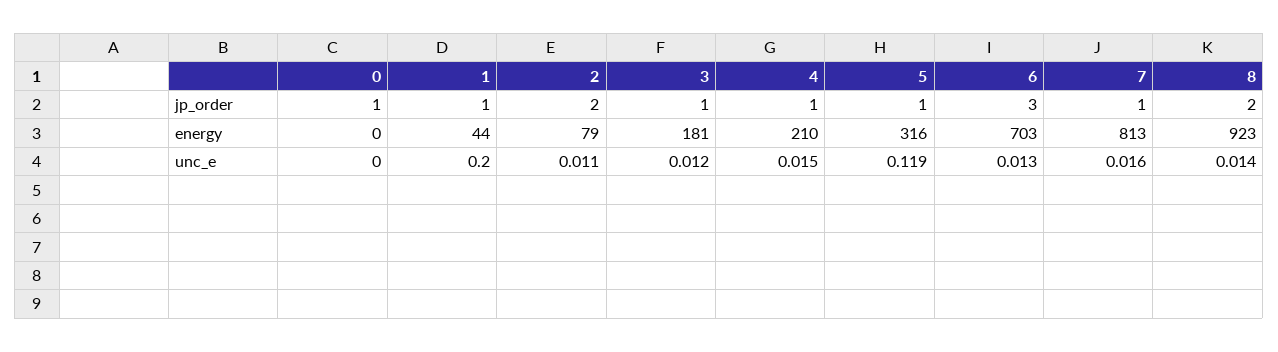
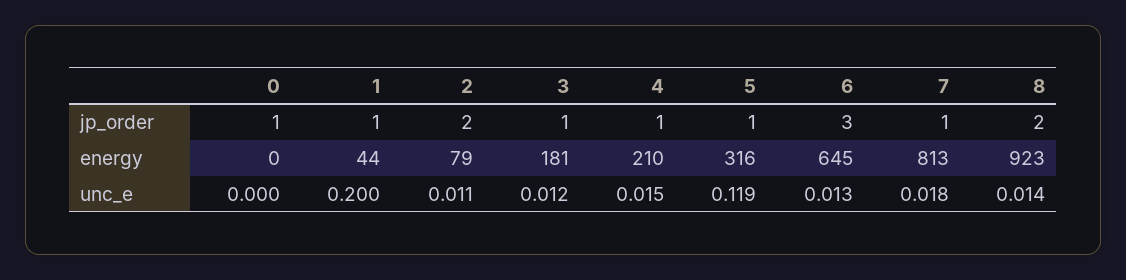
  {
    "0": {
      "jp_order": 1,
      "energy": 0,
      "unc_e": 0
    },
    "1": {
      "jp_order": 1,
      "energy": 44,
      "unc_e": 0.2
    },
    "2": {
      "jp_order": 2,
      "energy": 79,
      "unc_e": 0.011
    },
    "3": {
      "jp_order": 1,
      "energy": 181,
      "unc_e": 0.012
    },
    "4": {
      "jp_order": 1,
      "energy": 210,
      "unc_e": 0.015
    },
    "5": {
      "jp_order": 1,
      "energy": 316,
      "unc_e": 0.119
    },
    "6": {
      "jp_order": 3,
-     "energy": 703,
+     "energy": 645,
      "unc_e": 0.013
    },
    "7": {
      "jp_order": 1,
      "energy": 813,
-     "unc_e": 0.016
+     "unc_e": 0.018
    },
    "8": {
      "jp_order": 2,
      "energy": 923,
      "unc_e": 0.014
    }
  }

